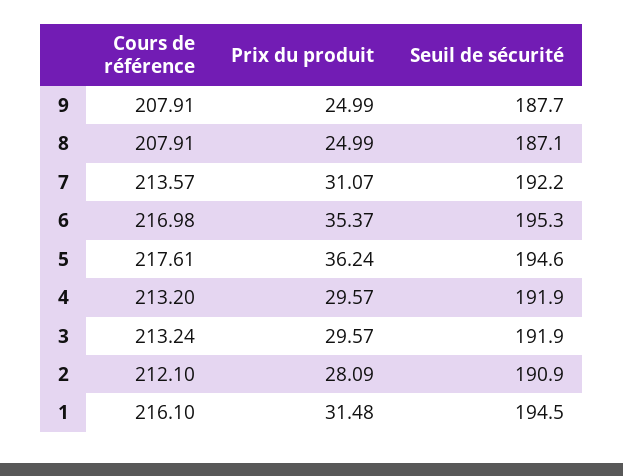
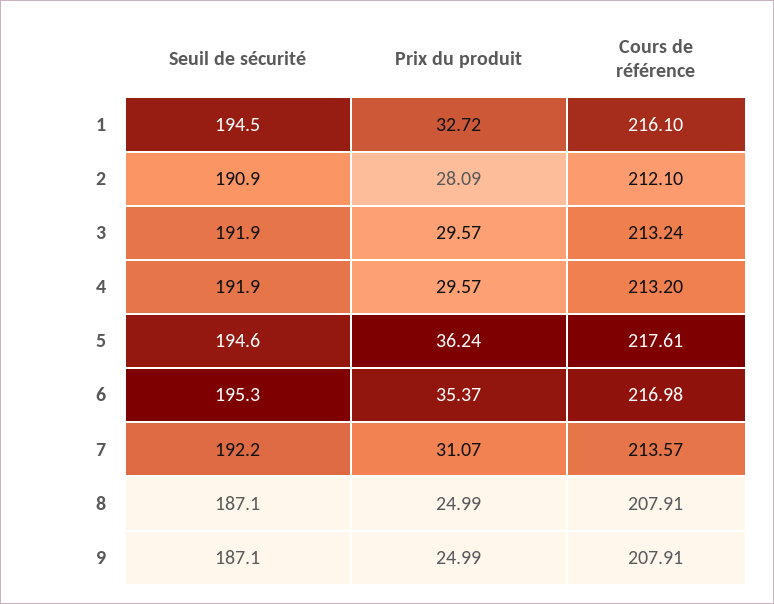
  {
    "Cours de référence": {
      "9": 207.91,
      "8": 207.91,
      "7": 213.57,
      "6": 216.98,
      "5": 217.61,
      "4": 213.2,
      "3": 213.24,
      "2": 212.1,
      "1": 216.1
    },
    "Prix du produit": {
      "9": 24.99,
      "8": 24.99,
      "7": 31.07,
      "6": 35.37,
      "5": 36.24,
      "4": 29.57,
      "3": 29.57,
      "2": 28.09,
-     "1": 31.48
+     "1": 32.72
    },
    "Seuil de sécurité": {
-     "9": 187.7,
+     "9": 187.1,
      "8": 187.1,
      "7": 192.2,
      "6": 195.3,
      "5": 194.6,
      "4": 191.9,
      "3": 191.9,
      "2": 190.9,
      "1": 194.5
    }
  }

